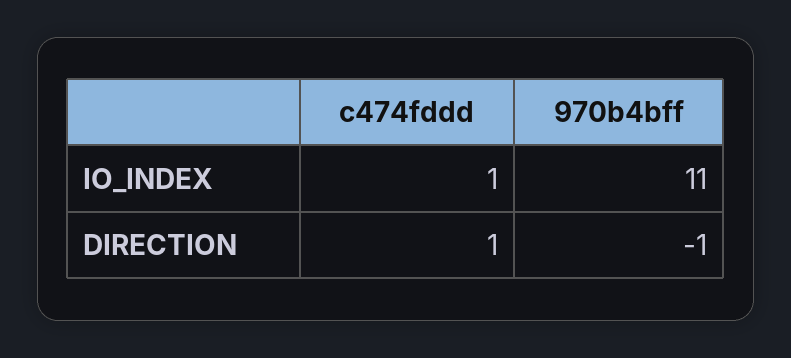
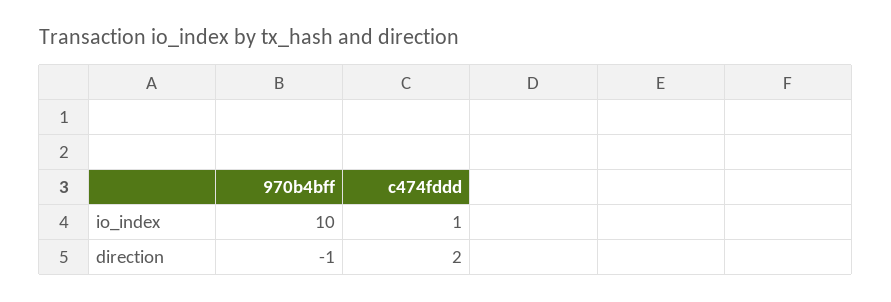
  {
    "c474fddd": {
      "IO_INDEX": 1,
-     "DIRECTION": 1
+     "DIRECTION": 2
    },
    "970b4bff": {
-     "IO_INDEX": 11,
+     "IO_INDEX": 10,
      "DIRECTION": -1
    }
  }

